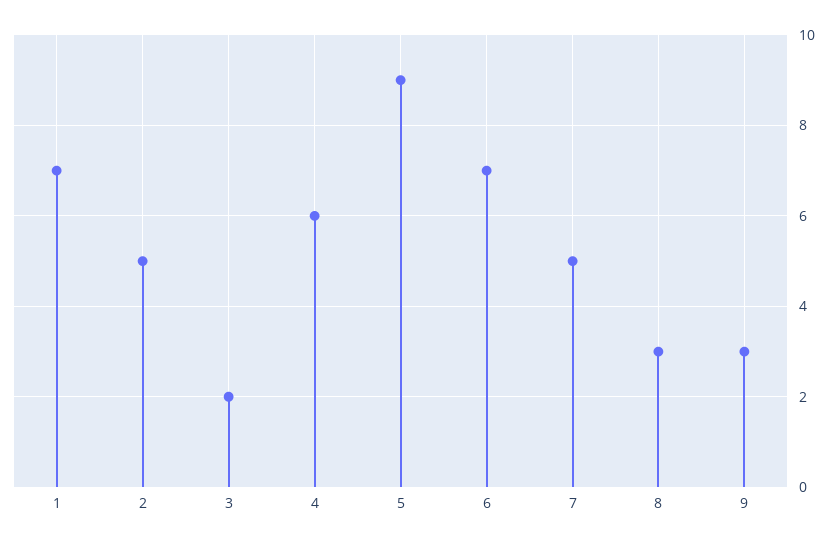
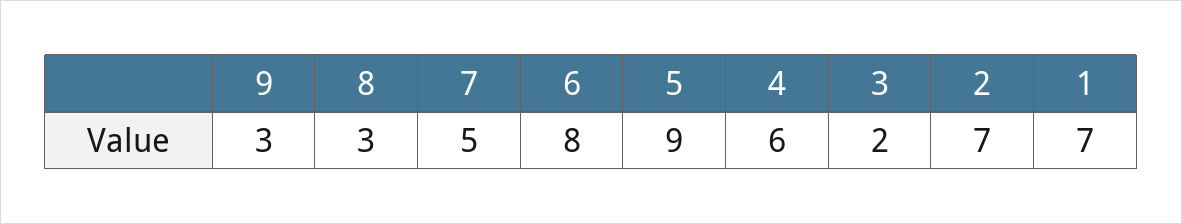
  {
    "1": 7,
-   "2": 5,
+   "2": 7,
    "3": 2,
    "4": 6,
    "5": 9,
-   "6": 7,
+   "6": 8,
    "7": 5,
    "8": 3,
    "9": 3
  }

